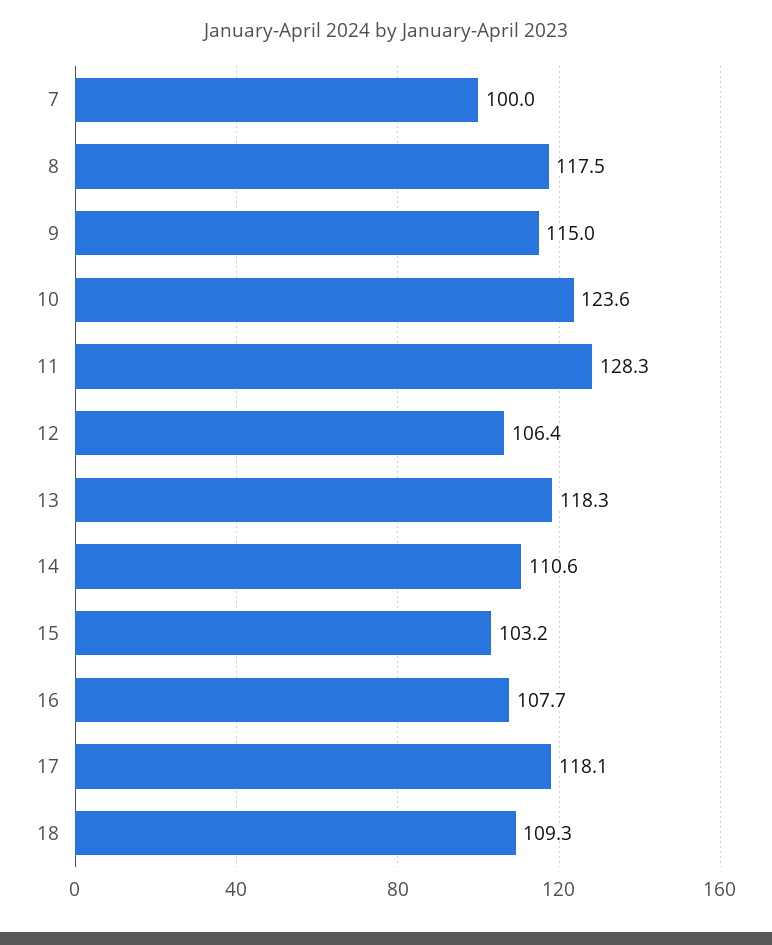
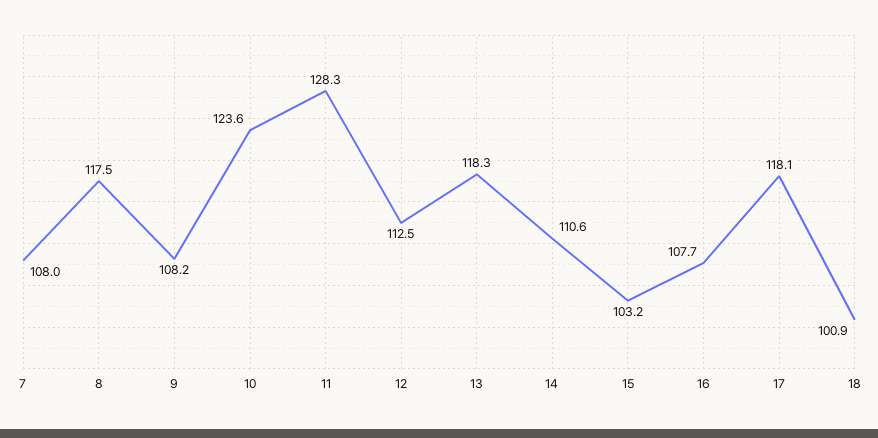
  {
-   "7": 100,
+   "7": 108,
    "8": 117.5,
-   "9": 115,
+   "9": 108.2,
    "10": 123.6,
    "11": 128.3,
-   "12": 106.4,
+   "12": 112.5,
    "13": 118.3,
    "14": 110.6,
    "15": 103.2,
    "16": 107.7,
    "17": 118.1,
-   "18": 109.3
+   "18": 100.9
  }

